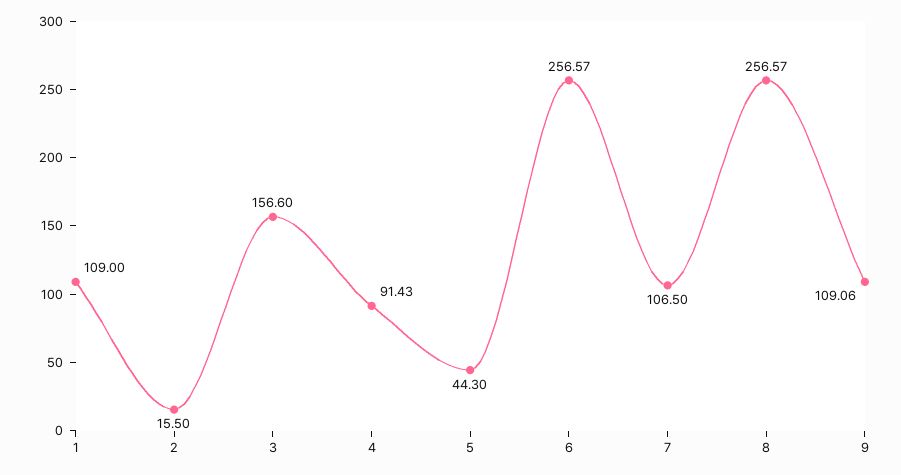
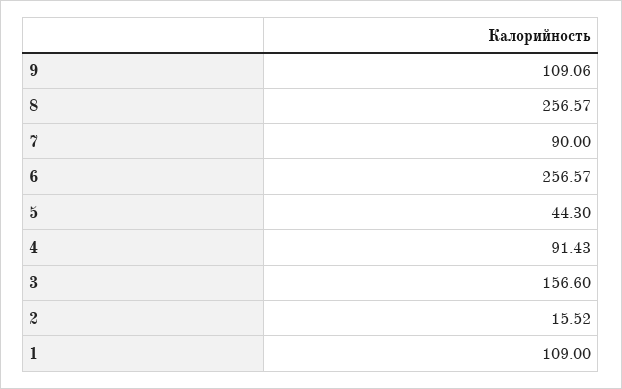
  {
    "1": 109,
-   "2": 15.5,
+   "2": 15.52,
    "3": 156.6,
    "4": 91.43,
    "5": 44.3,
    "6": 256.57,
-   "7": 106.5,
+   "7": 90,
    "8": 256.57,
    "9": 109.06
  }

